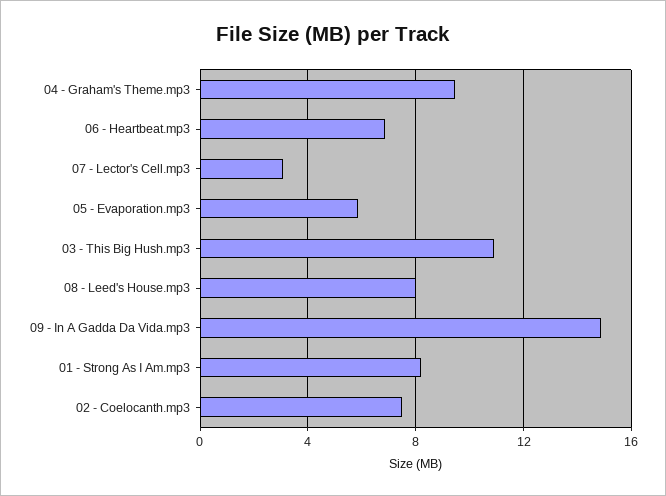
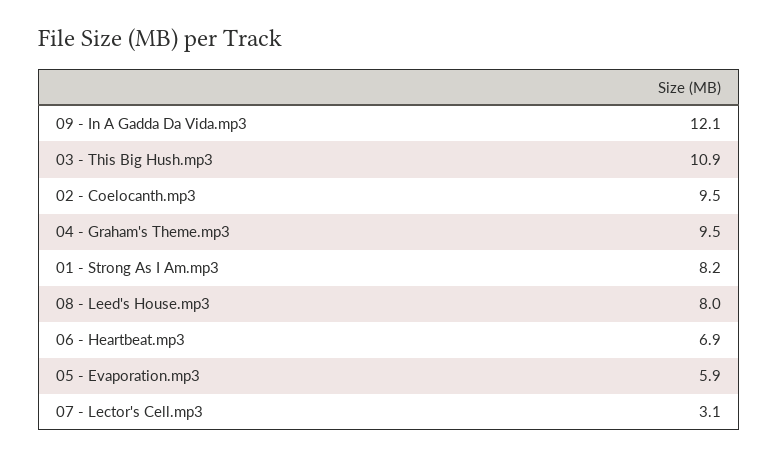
  {
    "04 - Graham's Theme.mp3": 9.5,
    "06 - Heartbeat.mp3": 6.9,
    "07 - Lector's Cell.mp3": 3.1,
    "05 - Evaporation.mp3": 5.9,
    "03 - This Big Hush.mp3": 10.9,
    "08 - Leed's House.mp3": 8,
-   "09 - In A Gadda Da Vida.mp3": 15,
+   "09 - In A Gadda Da Vida.mp3": 12.1,
    "01 - Strong As I Am.mp3": 8.2,
-   "02 - Coelocanth.mp3": 7.5
+   "02 - Coelocanth.mp3": 9.5
  }

